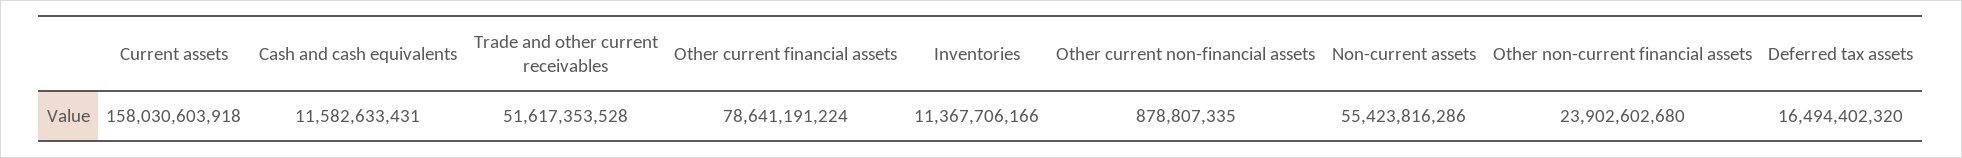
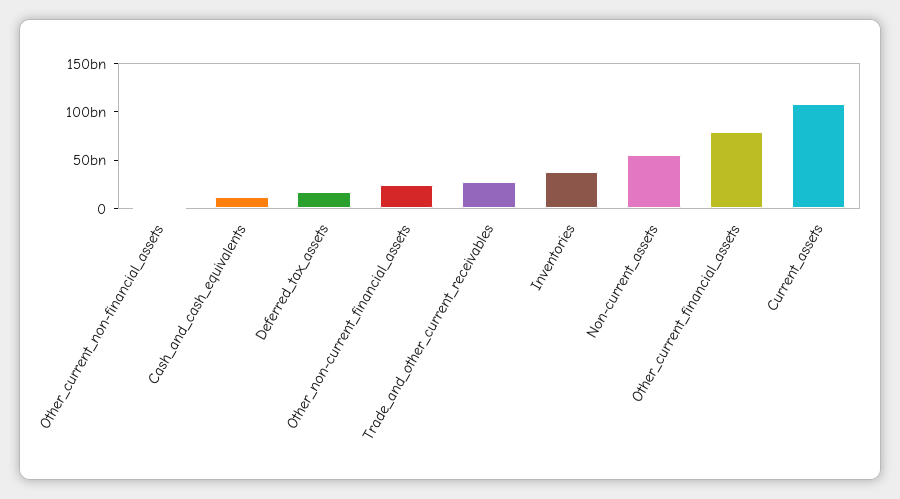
  {
-   "Current assets": 158030603918,
+   "Current assets": 110000000000,
    "Cash and cash equivalents": 11582633431,
-   "Trade and other current receivables": 51617353528,
+   "Trade and other current receivables": 30000000000,
    "Other current financial assets": 78641191224,
-   "Inventories": 11367706166,
+   "Inventories": 40000000000,
    "Other current non-financial assets": 878807335,
    "Non-current assets": 55423816286,
    "Other non-current financial assets": 23902602680,
    "Deferred tax assets": 16494402320
  }

